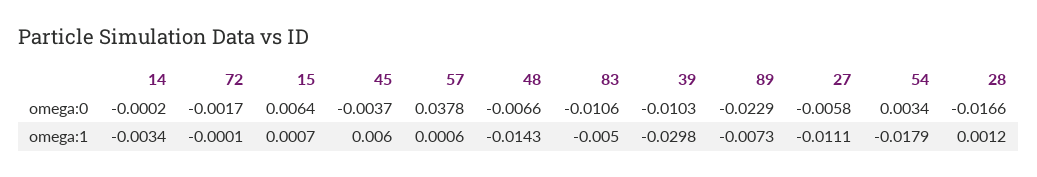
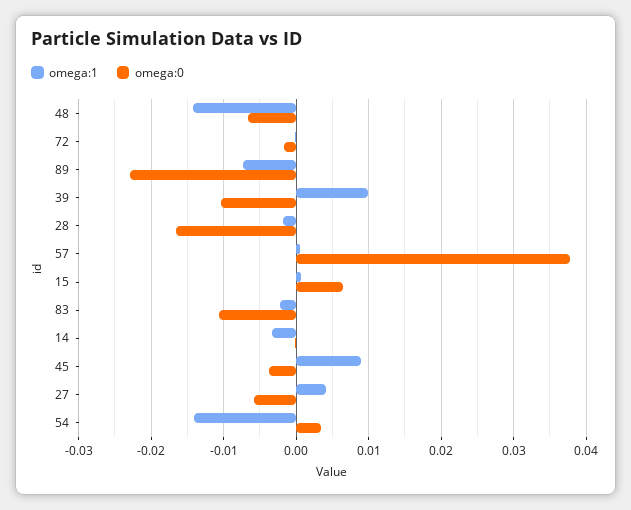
  {
    "omega:0": {
      "14": -0.0002,
      "72": -0.0017,
      "15": 0.0064,
      "45": -0.0037,
      "57": 0.0378,
      "48": -0.0066,
      "83": -0.0106,
      "39": -0.0103,
      "89": -0.0229,
      "27": -0.0058,
      "54": 0.0034,
      "28": -0.0166
    },
    "omega:1": {
      "14": -0.0034,
      "72": -0.0001,
      "15": 0.0007,
-     "45": 0.006,
+     "45": 0.009,
      "57": 0.0006,
      "48": -0.0143,
-     "83": -0.005,
+     "83": -0.002,
-     "39": -0.0298,
+     "39": 0.01,
      "89": -0.0073,
-     "27": -0.0111,
+     "27": 0.004,
-     "54": -0.0179,
+     "54": -0.014,
-     "28": 0.0012
+     "28": -0.002
    }
  }

